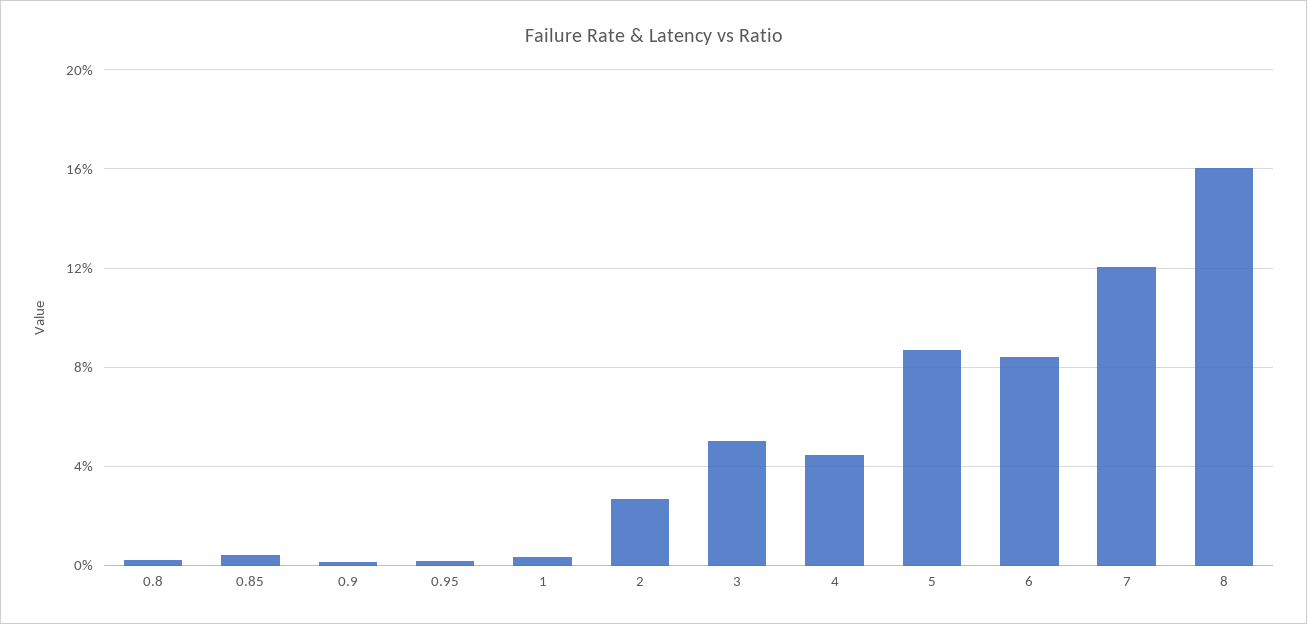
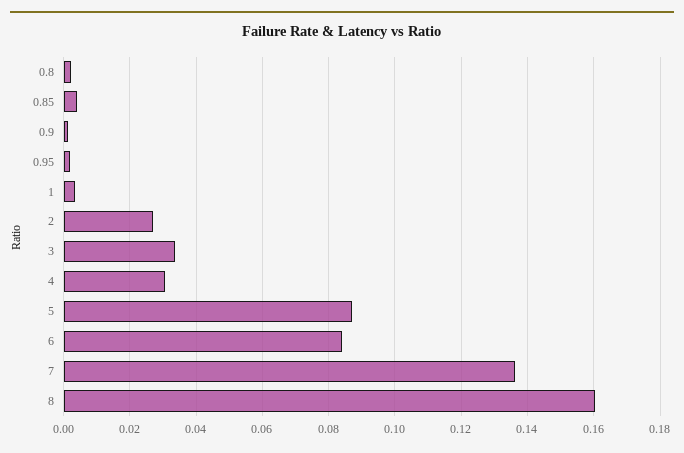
  {
    "0.8": 0.002,
    "0.85": 0.004,
    "0.9": 0.002,
    "0.95": 0.002,
    "1": 0.004,
    "2": 0.026,
-   "3": 0.05,
+   "3": 0.034,
-   "4": 0.045,
+   "4": 0.03,
    "5": 0.088,
    "6": 0.084,
-   "7": 0.12,
+   "7": 0.136,
    "8": 0.16
  }

